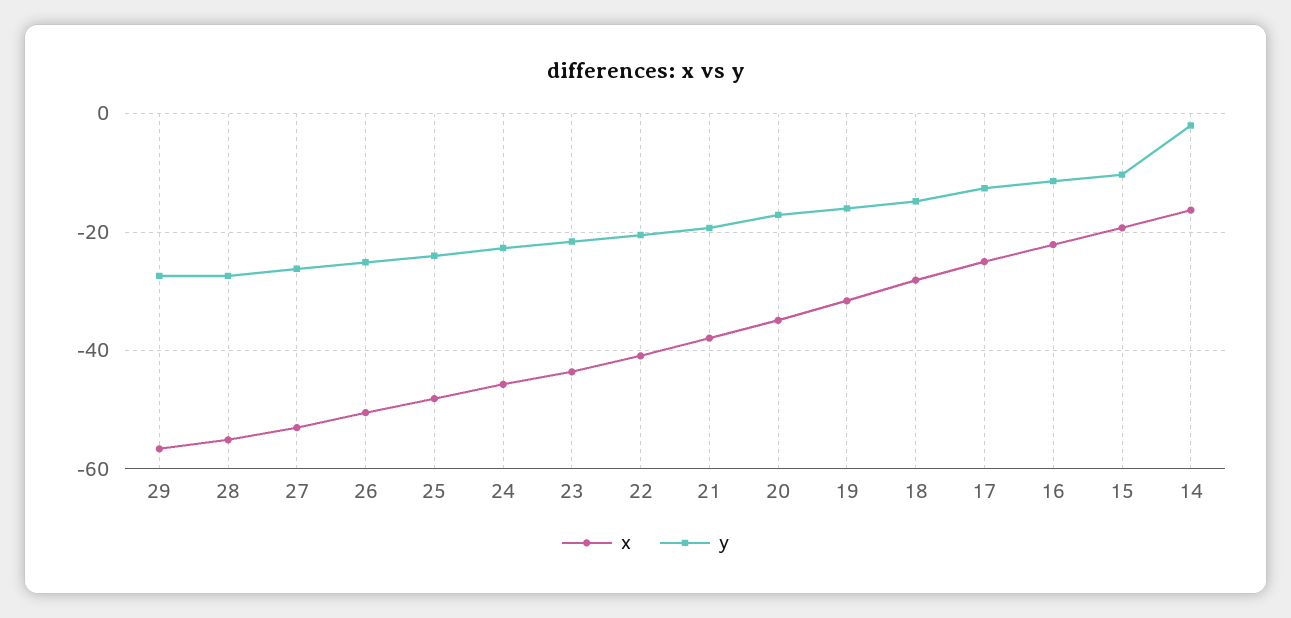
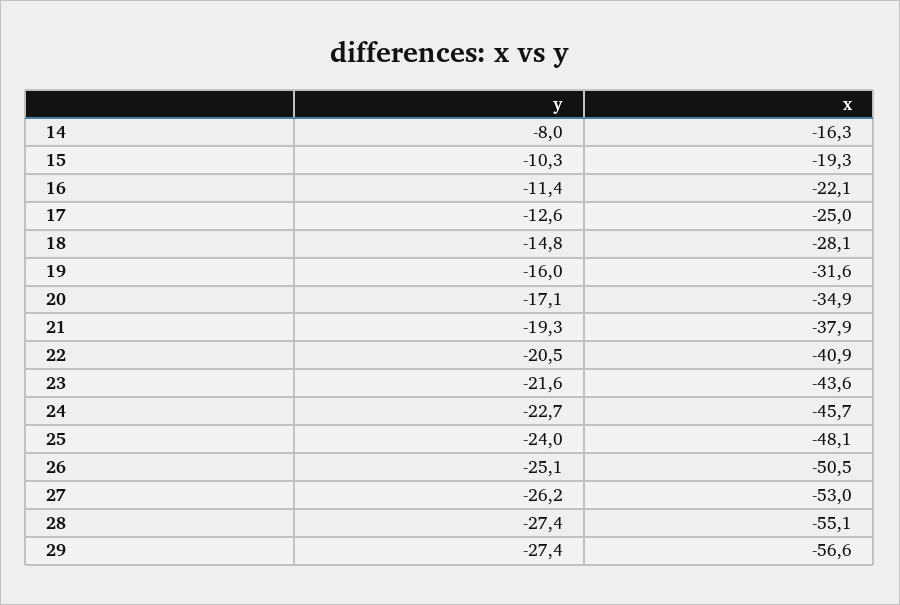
  {
    "x": {
      "29": -56.6,
      "28": -55.1,
      "27": -53,
      "26": -50.5,
      "25": -48.1,
      "24": -45.7,
      "23": -43.6,
      "22": -40.9,
      "21": -37.9,
      "20": -34.9,
      "19": -31.6,
      "18": -28.1,
      "17": -25,
      "16": -22.1,
      "15": -19.3,
      "14": -16.3
    },
    "y": {
      "29": -27.4,
      "28": -27.4,
      "27": -26.2,
      "26": -25.1,
      "25": -24,
      "24": -22.7,
      "23": -21.6,
      "22": -20.5,
      "21": -19.3,
      "20": -17.1,
      "19": -16,
      "18": -14.8,
      "17": -12.6,
      "16": -11.4,
      "15": -10.3,
-     "14": -2
+     "14": -8
    }
  }

